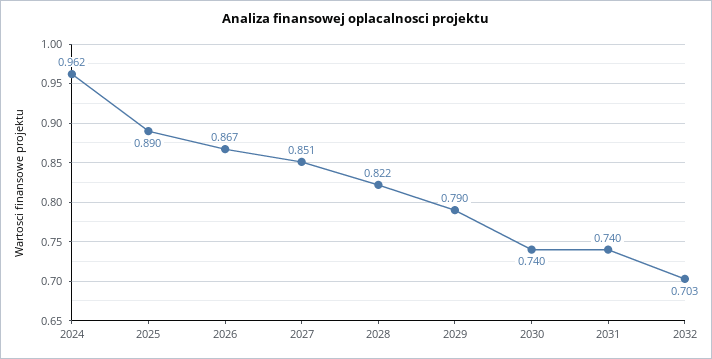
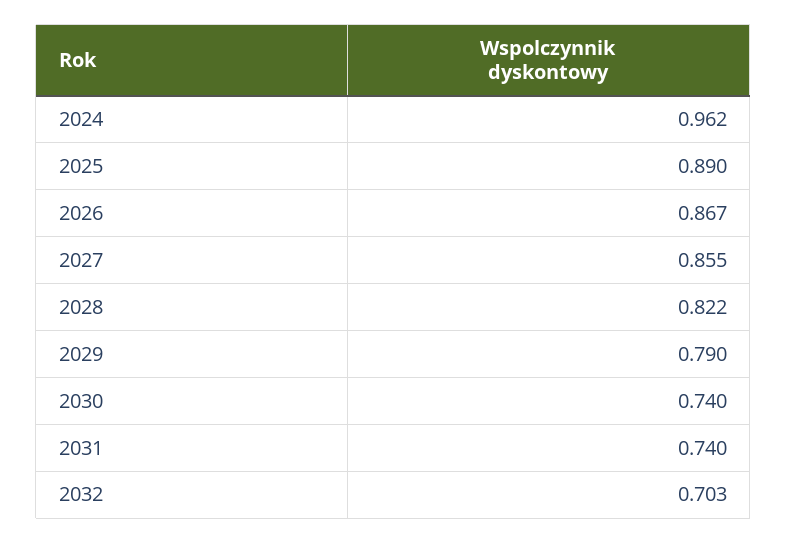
  {
    "2024": 0.962,
    "2025": 0.89,
    "2026": 0.867,
-   "2027": 0.851,
+   "2027": 0.855,
    "2028": 0.822,
    "2029": 0.79,
    "2030": 0.74,
    "2031": 0.74,
    "2032": 0.703
  }

